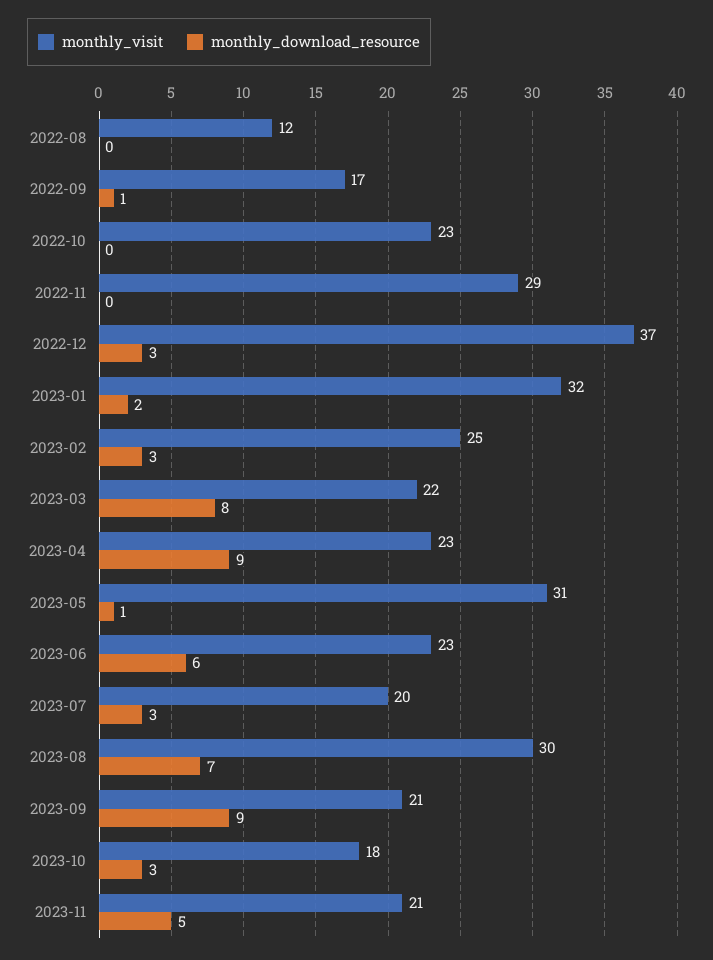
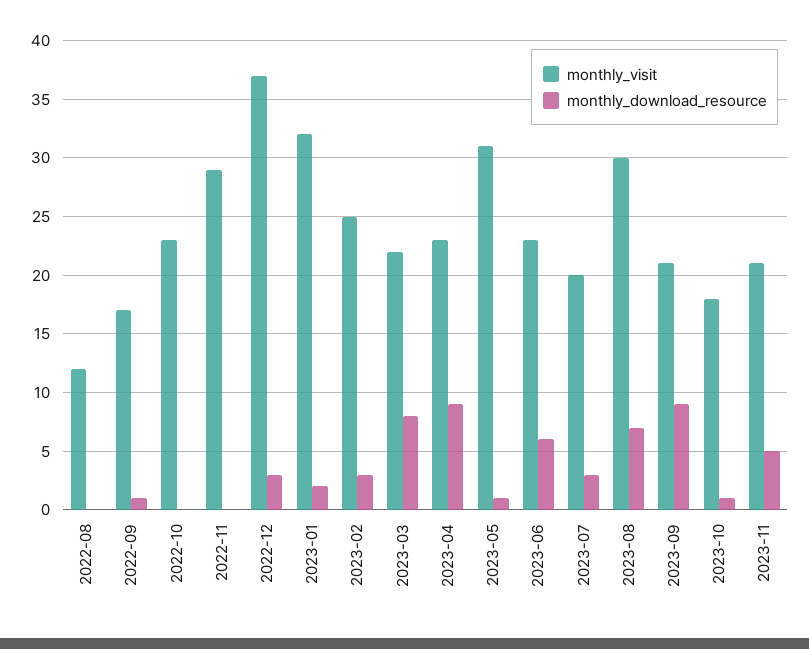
  {
    "monthly_visit": {
      "2022-08": 12,
      "2022-09": 17,
      "2022-10": 23,
      "2022-11": 29,
      "2022-12": 37,
      "2023-01": 32,
      "2023-02": 25,
      "2023-03": 22,
      "2023-04": 23,
      "2023-05": 31,
      "2023-06": 23,
      "2023-07": 20,
      "2023-08": 30,
      "2023-09": 21,
      "2023-10": 18,
      "2023-11": 21
    },
    "monthly_download_resource": {
      "2022-08": 0,
      "2022-09": 1,
      "2022-10": 0,
      "2022-11": 0,
      "2022-12": 3,
      "2023-01": 2,
      "2023-02": 3,
      "2023-03": 8,
      "2023-04": 9,
      "2023-05": 1,
      "2023-06": 6,
      "2023-07": 3,
      "2023-08": 7,
      "2023-09": 9,
-     "2023-10": 3,
+     "2023-10": 1,
      "2023-11": 5
    }
  }

